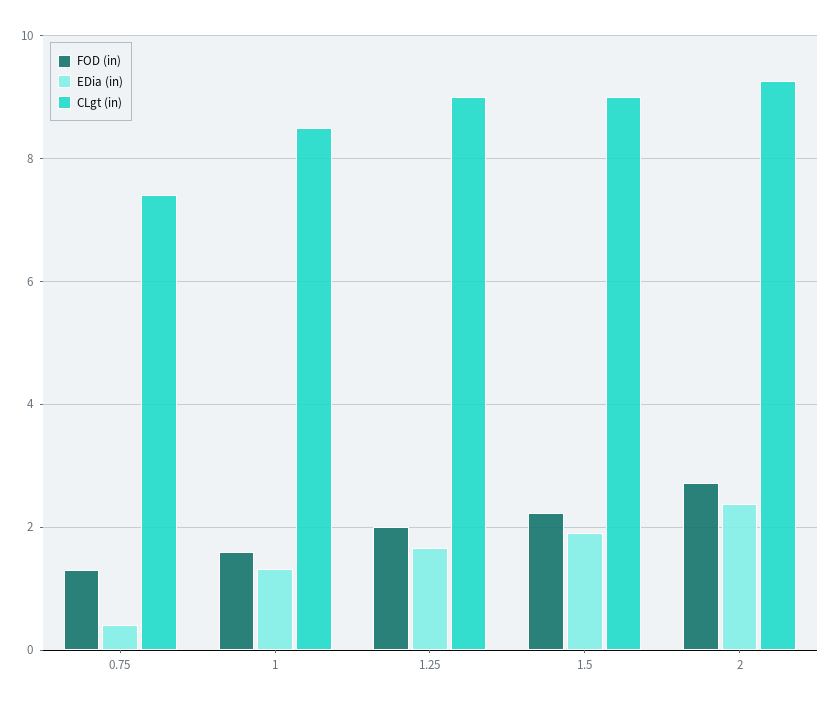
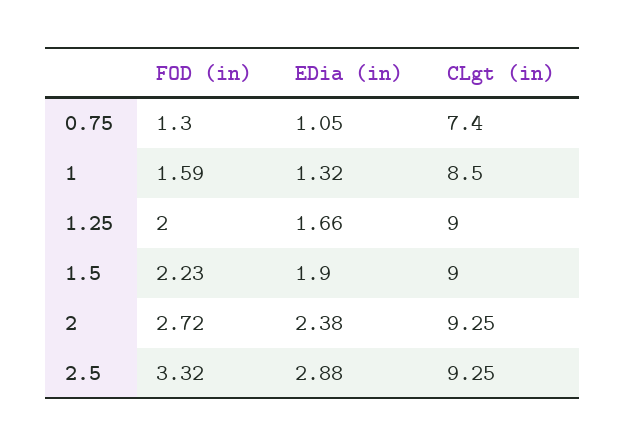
  {
    "FOD (in)": {
      "0.75": 1.3,
      "1": 1.59,
      "1.25": 2,
      "1.5": 2.23,
-     "2": 2.72
+     "2": 2.72,
+     "2.5": 3.32
    },
    "EDia (in)": {
-     "0.75": 0.4,
+     "0.75": 1.05,
      "1": 1.32,
      "1.25": 1.66,
      "1.5": 1.9,
-     "2": 2.38
+     "2": 2.38,
+     "2.5": 2.88
    },
    "CLgt (in)": {
      "0.75": 7.4,
      "1": 8.5,
      "1.25": 9,
      "1.5": 9,
-     "2": 9.25
+     "2": 9.25,
+     "2.5": 9.25
    }
  }

